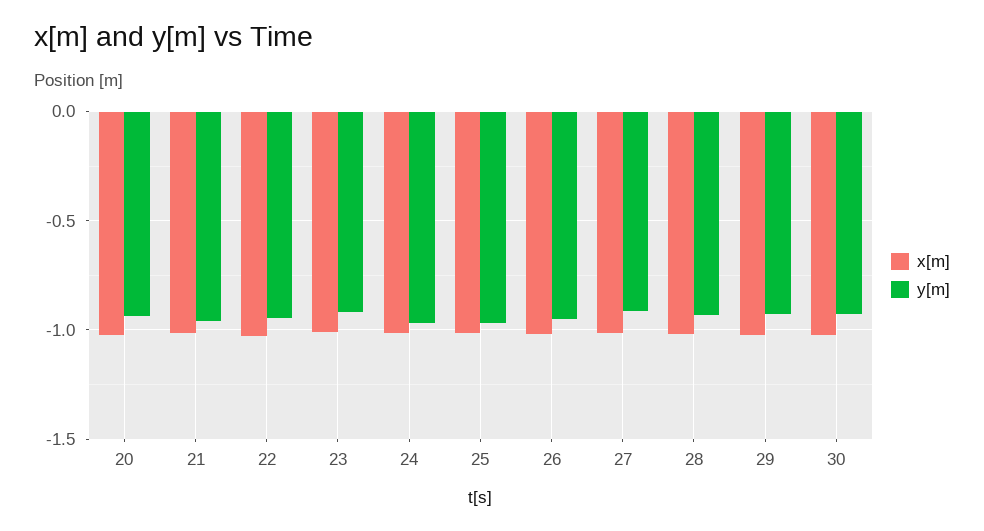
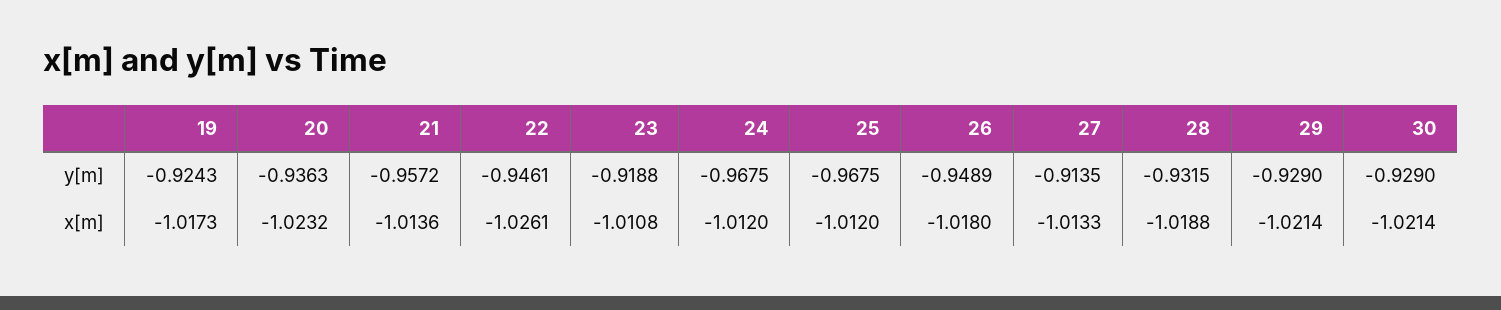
  {
    "x[m]": {
      "20": -1.0232,
      "21": -1.0136,
      "22": -1.0261,
      "23": -1.0108,
      "24": -1.012,
      "25": -1.012,
      "26": -1.018,
      "27": -1.0133,
      "28": -1.0188,
      "29": -1.0214,
-     "30": -1.0214
+     "30": -1.0214,
+     "19": -1.0173
    },
    "y[m]": {
      "20": -0.9363,
      "21": -0.9572,
      "22": -0.9461,
      "23": -0.9188,
      "24": -0.9675,
      "25": -0.9675,
      "26": -0.9489,
      "27": -0.9135,
      "28": -0.9315,
      "29": -0.929,
-     "30": -0.929
+     "30": -0.929,
+     "19": -0.9243
    }
  }

